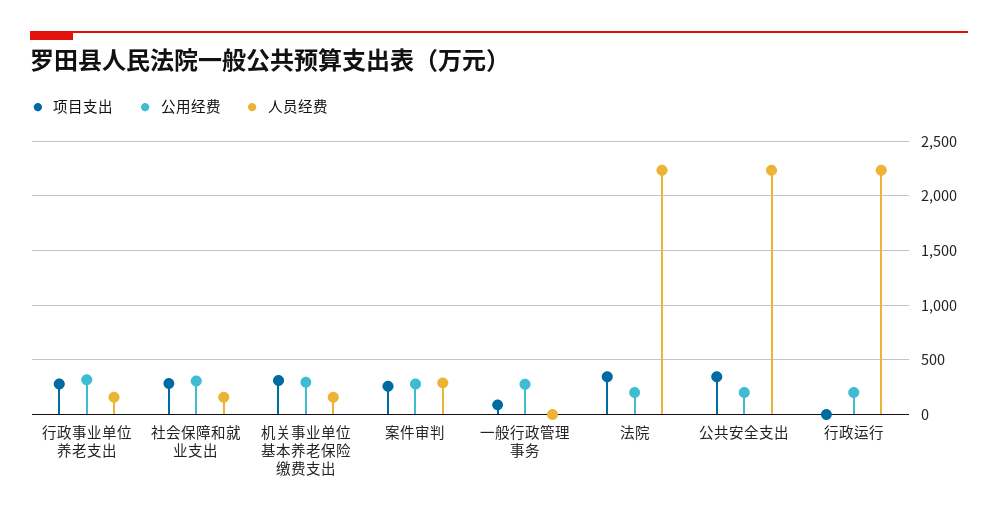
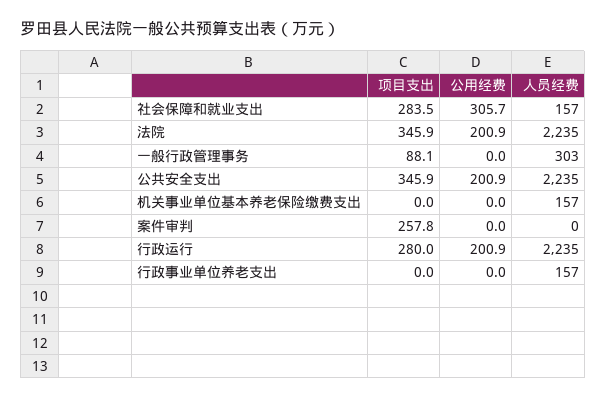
  {
    "项目支出": {
-     "行政事业单位养老支出": 300,
+     "行政事业单位养老支出": 0,
      "社会保障和就业支出": 283.5,
-     "机关事业单位基本养老保险缴费支出": 300,
+     "机关事业单位基本养老保险缴费支出": 0,
      "案件审判": 257.8,
      "一般行政管理事务": 88.1,
      "法院": 345.9,
      "公共安全支出": 345.9,
-     "行政运行": 0
+     "行政运行": 280
    },
    "公用经费": {
-     "行政事业单位养老支出": 300,
+     "行政事业单位养老支出": 0,
      "社会保障和就业支出": 305.7,
-     "机关事业单位基本养老保险缴费支出": 300,
+     "机关事业单位基本养老保险缴费支出": 0,
-     "案件审判": 300,
+     "案件审判": 0,
-     "一般行政管理事务": 300,
+     "一般行政管理事务": 0,
      "法院": 200.9,
      "公共安全支出": 200.9,
      "行政运行": 200.9
    },
    "人员经费": {
      "行政事业单位养老支出": 157,
      "社会保障和就业支出": 157,
      "机关事业单位基本养老保险缴费支出": 157,
-     "案件审判": 300,
+     "案件审判": 0,
-     "一般行政管理事务": 0,
+     "一般行政管理事务": 303,
      "法院": 2235,
      "公共安全支出": 2235,
      "行政运行": 2235
    }
  }

